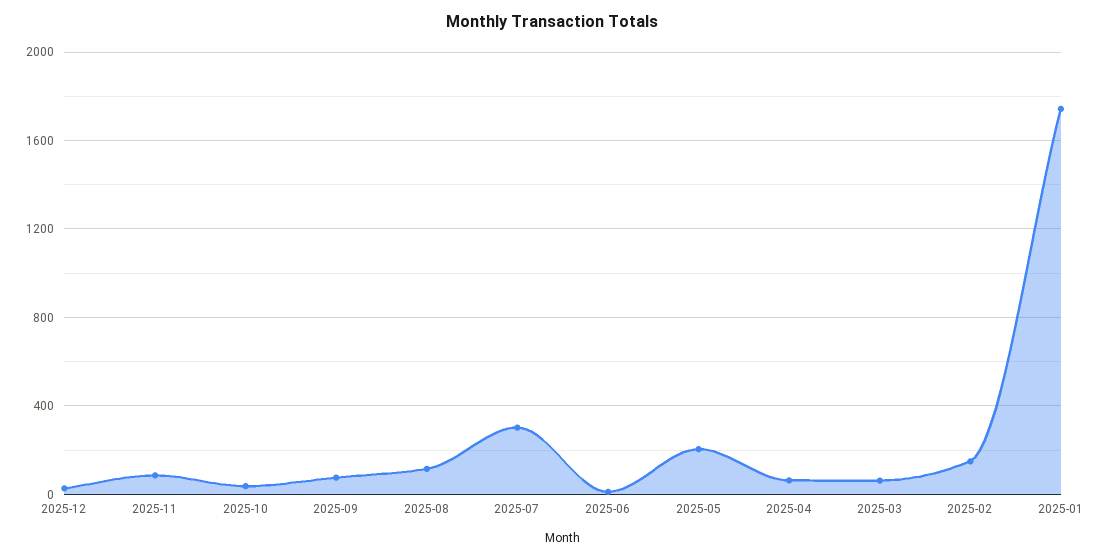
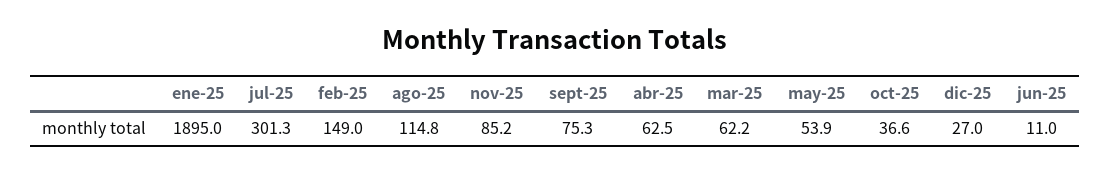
  {
    "2025-12": 27,
    "2025-11": 85.2,
    "2025-10": 36.6,
    "2025-09": 75.3,
    "2025-08": 114.8,
    "2025-07": 301.3,
    "2025-06": 11,
-   "2025-05": 200,
+   "2025-05": 53.9,
    "2025-04": 62.5,
    "2025-03": 62.2,
    "2025-02": 149,
-   "2025-01": 1750
+   "2025-01": 1895
  }

